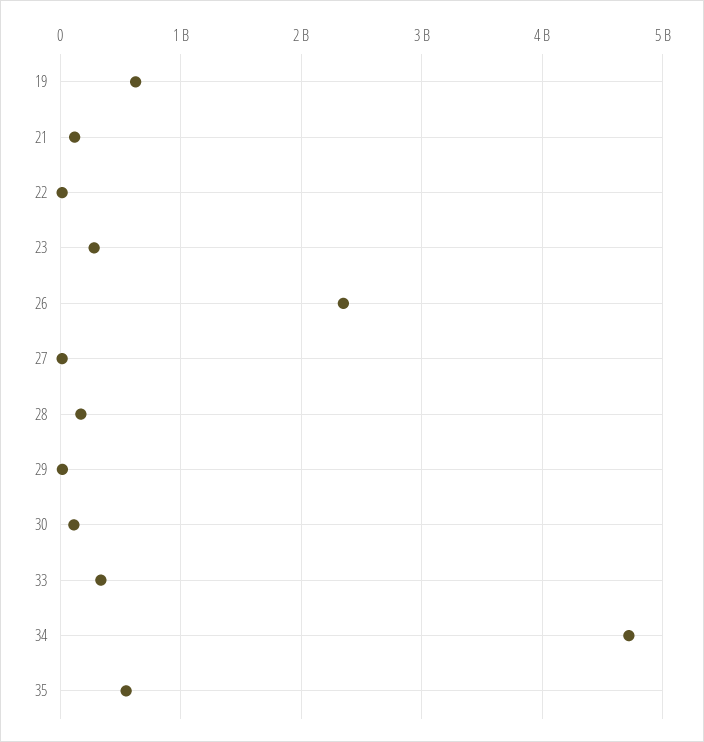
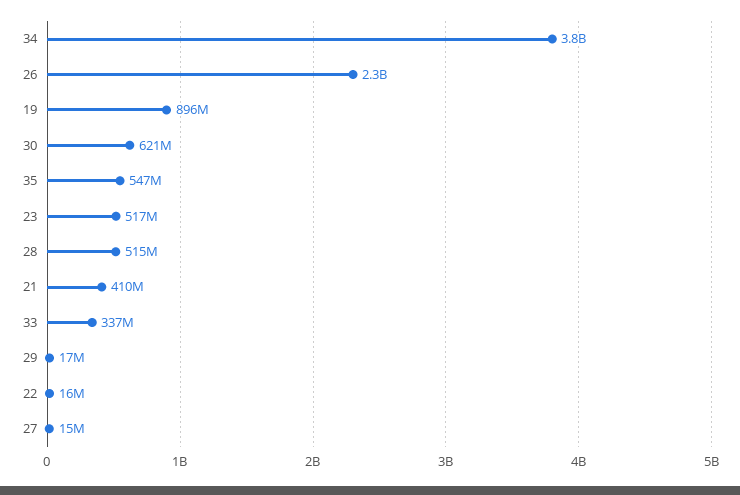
  {
-   "19": 600000000,
+   "19": 896000000,
-   "21": 100000000,
+   "21": 410000000,
    "22": 16000000,
-   "23": 300000000,
+   "23": 517000000,
    "26": 2300000000,
    "27": 15000000,
-   "28": 200000000,
+   "28": 515000000,
    "29": 17000000,
-   "30": 100000000,
+   "30": 621000000,
    "33": 337000000,
-   "34": 4700000000,
+   "34": 3800000000,
    "35": 547000000
  }

